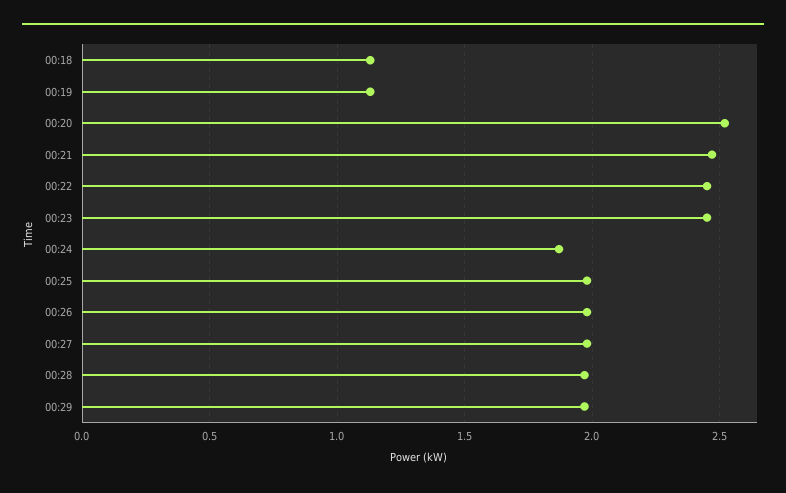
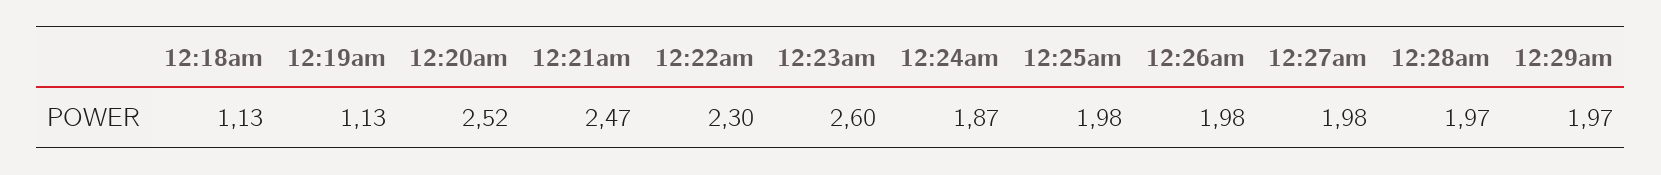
  {
    "00:18": 1.13,
    "00:19": 1.13,
    "00:20": 2.52,
    "00:21": 2.47,
-   "00:22": 2.45,
+   "00:22": 2.3,
-   "00:23": 2.45,
+   "00:23": 2.6,
    "00:24": 1.87,
    "00:25": 1.98,
    "00:26": 1.98,
    "00:27": 1.98,
    "00:28": 1.97,
    "00:29": 1.97
  }

